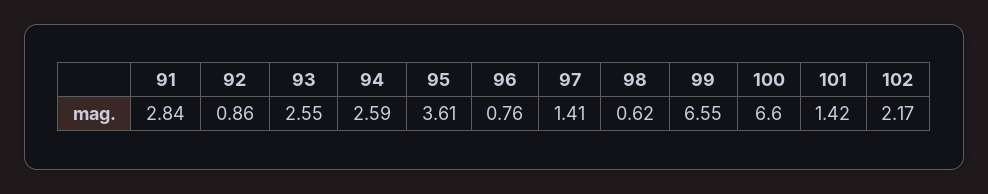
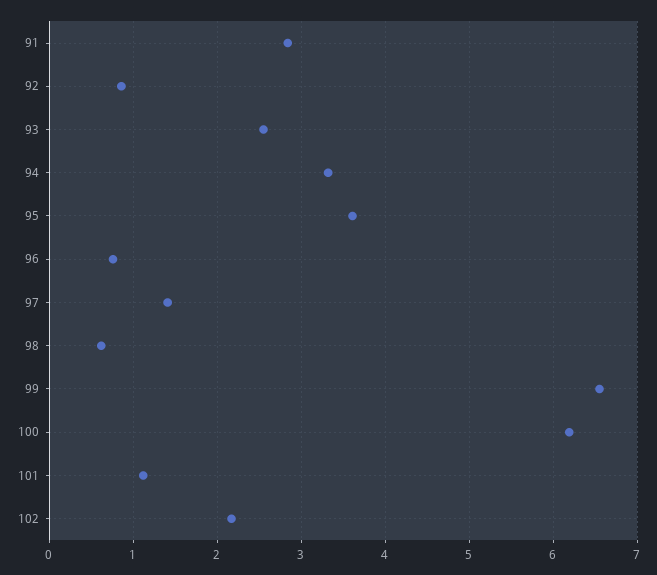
  {
    "91": 2.84,
    "92": 0.86,
    "93": 2.55,
-   "94": 2.59,
+   "94": 3.3,
    "95": 3.61,
    "96": 0.76,
    "97": 1.41,
    "98": 0.62,
    "99": 6.55,
-   "100": 6.6,
+   "100": 6.2,
-   "101": 1.42,
+   "101": 1.1,
    "102": 2.17
  }

